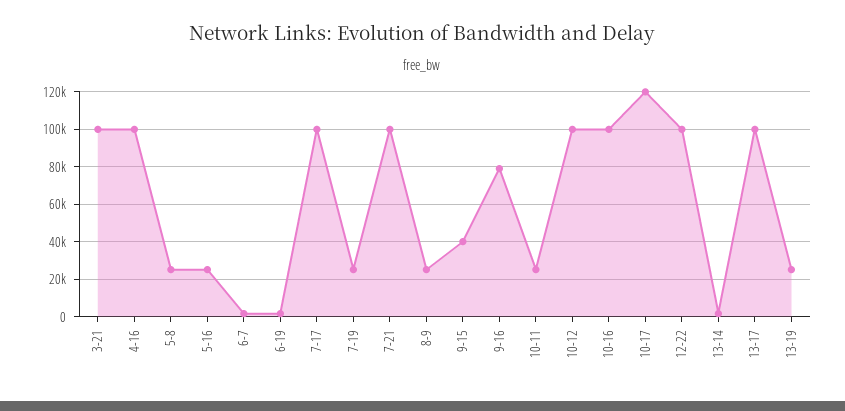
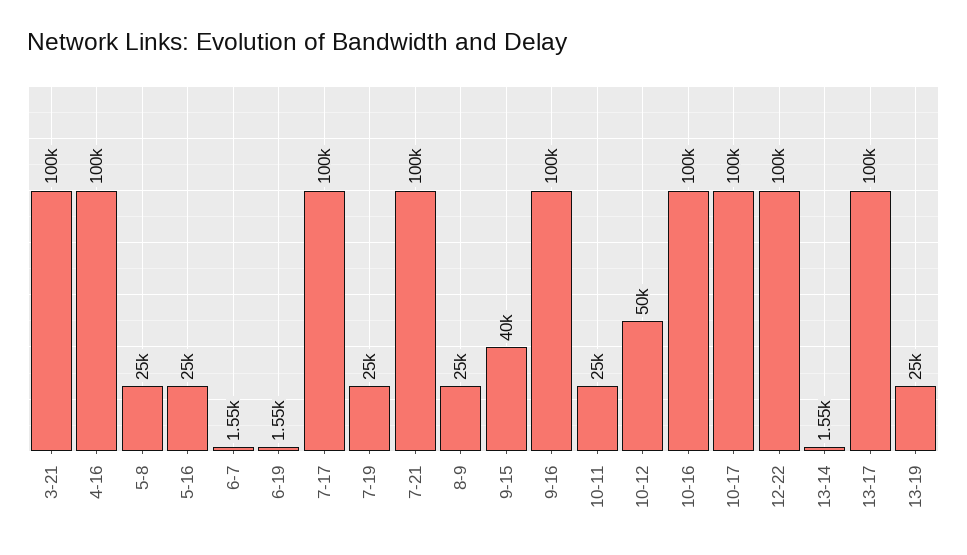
  {
    "3-21": 100000,
    "4-16": 100000,
    "5-8": 25000,
    "5-16": 25000,
    "6-7": 1550,
    "6-19": 1550,
    "7-17": 100000,
    "7-19": 25000,
    "7-21": 100000,
    "8-9": 25000,
    "9-15": 40000,
-   "9-16": 80000,
+   "9-16": 100000,
    "10-11": 25000,
-   "10-12": 100000,
+   "10-12": 50000,
    "10-16": 100000,
-   "10-17": 120000,
+   "10-17": 100000,
    "12-22": 100000,
    "13-14": 1550,
    "13-17": 100000,
    "13-19": 25000
  }

